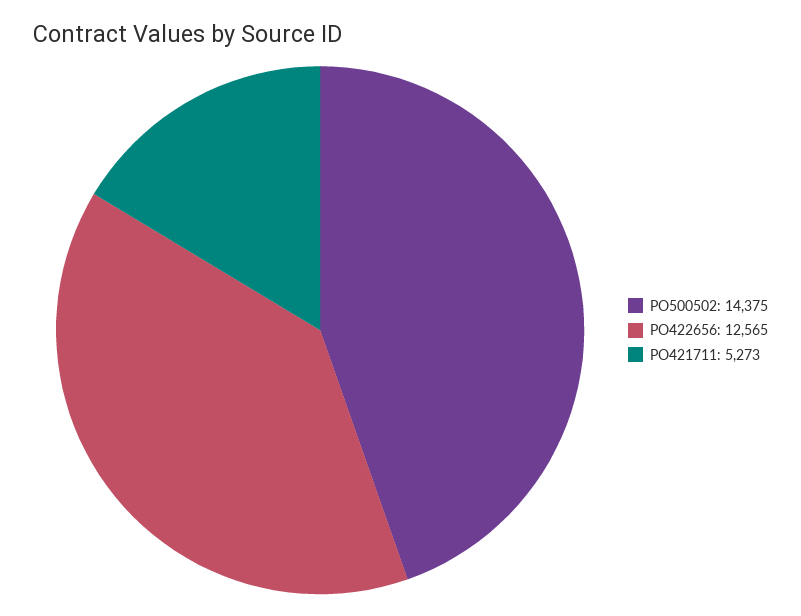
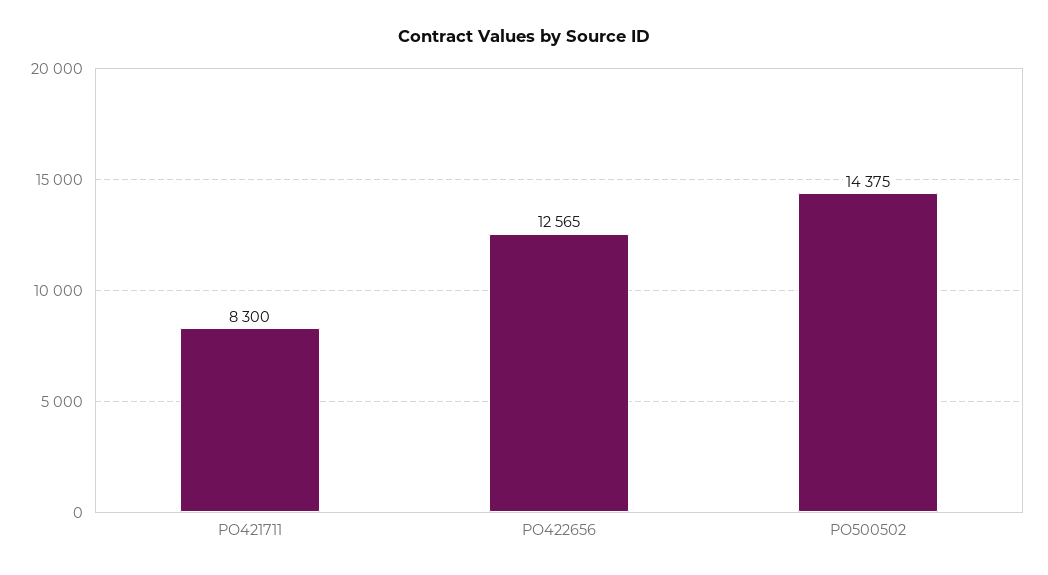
  {
    "PO500502": 14375,
    "PO422656": 12565,
-   "PO421711": 5273
+   "PO421711": 8300
  }

